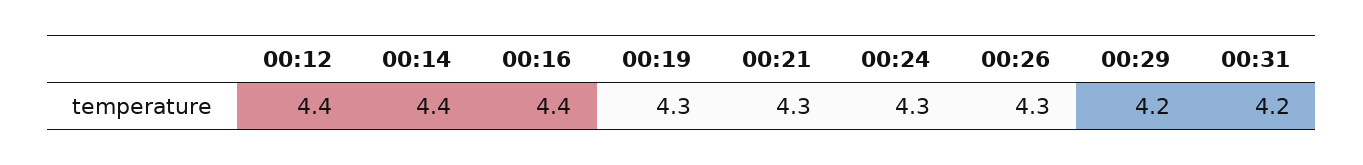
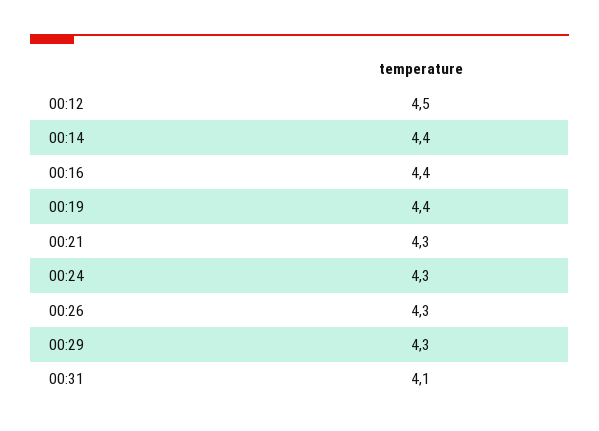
  {
-   "00:12": 4.4,
+   "00:12": 4.5,
    "00:14": 4.4,
    "00:16": 4.4,
-   "00:19": 4.3,
+   "00:19": 4.4,
    "00:21": 4.3,
    "00:24": 4.3,
    "00:26": 4.3,
-   "00:29": 4.2,
+   "00:29": 4.3,
-   "00:31": 4.2
+   "00:31": 4.1
  }

